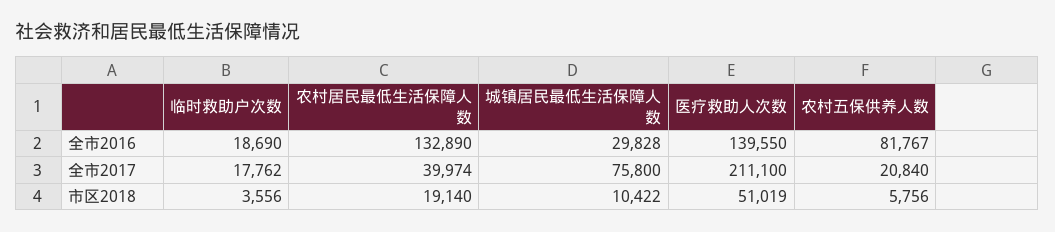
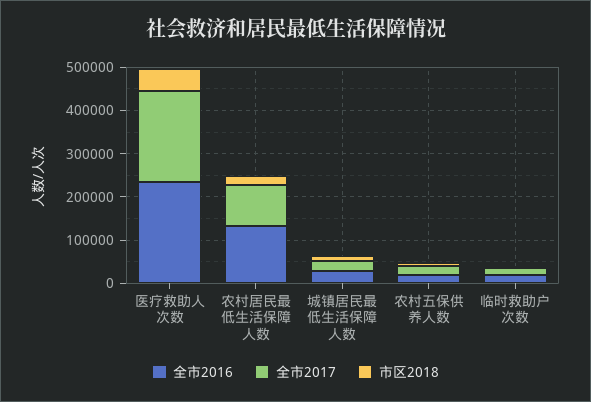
  {
    "全市2016": {
      "临时救助户次数": 18690,
      "农村居民最低生活保障人数": 132890,
      "城镇居民最低生活保障人数": 29828,
-     "医疗救助人次数": 139550,
+     "医疗救助人次数": 240000,
-     "农村五保供养人数": 81767
+     "农村五保供养人数": 20000
    },
    "全市2017": {
      "临时救助户次数": 17762,
-     "农村居民最低生活保障人数": 39974,
+     "农村居民最低生活保障人数": 100000,
-     "城镇居民最低生活保障人数": 75800,
+     "城镇居民最低生活保障人数": 20000,
      "医疗救助人次数": 211100,
      "农村五保供养人数": 20840
    },
    "市区2018": {
      "临时救助户次数": 3556,
      "农村居民最低生活保障人数": 19140,
      "城镇居民最低生活保障人数": 10422,
      "医疗救助人次数": 51019,
      "农村五保供养人数": 5756
    }
  }

